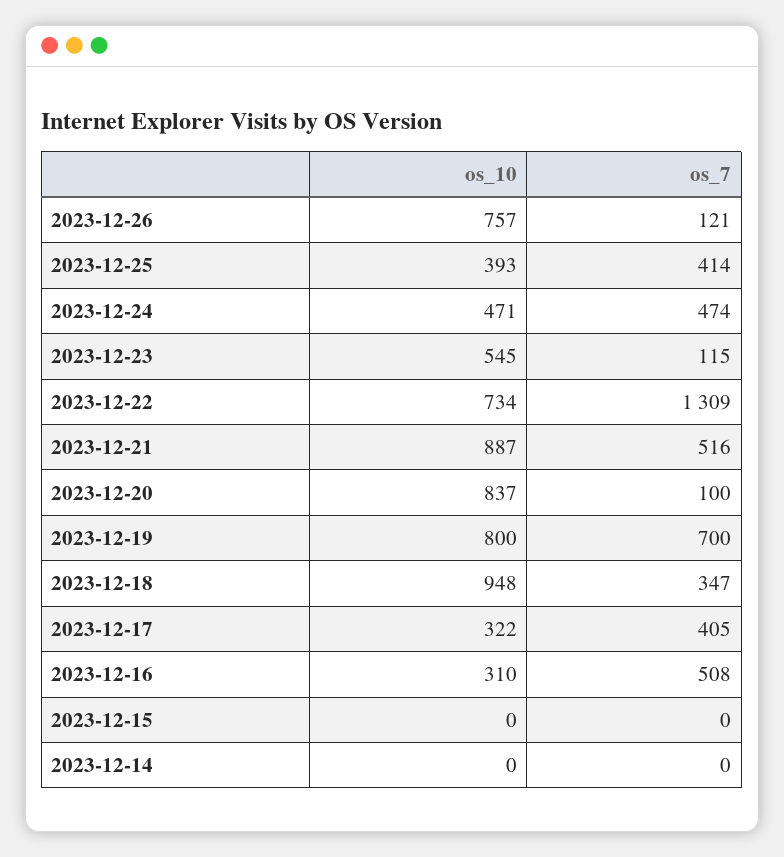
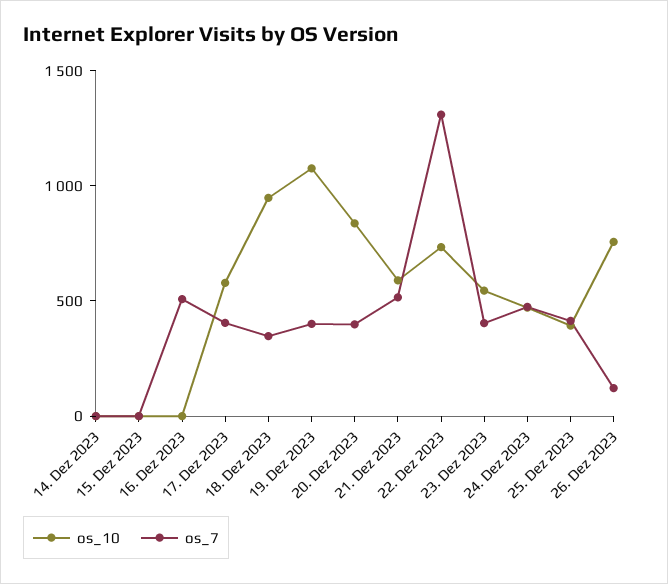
  {
    "os_10": {
      "2023-12-26": 757,
      "2023-12-25": 393,
      "2023-12-24": 471,
      "2023-12-23": 545,
      "2023-12-22": 734,
-     "2023-12-21": 887,
+     "2023-12-21": 600,
      "2023-12-20": 837,
-     "2023-12-19": 800,
+     "2023-12-19": 1100,
      "2023-12-18": 948,
-     "2023-12-17": 322,
+     "2023-12-17": 600,
-     "2023-12-16": 310,
+     "2023-12-16": 0,
      "2023-12-15": 0,
      "2023-12-14": 0
    },
    "os_7": {
      "2023-12-26": 121,
      "2023-12-25": 414,
      "2023-12-24": 474,
-     "2023-12-23": 115,
+     "2023-12-23": 400,
      "2023-12-22": 1309,
      "2023-12-21": 516,
-     "2023-12-20": 100,
+     "2023-12-20": 400,
-     "2023-12-19": 700,
+     "2023-12-19": 400,
      "2023-12-18": 347,
      "2023-12-17": 405,
      "2023-12-16": 508,
      "2023-12-15": 0,
      "2023-12-14": 0
    }
  }

